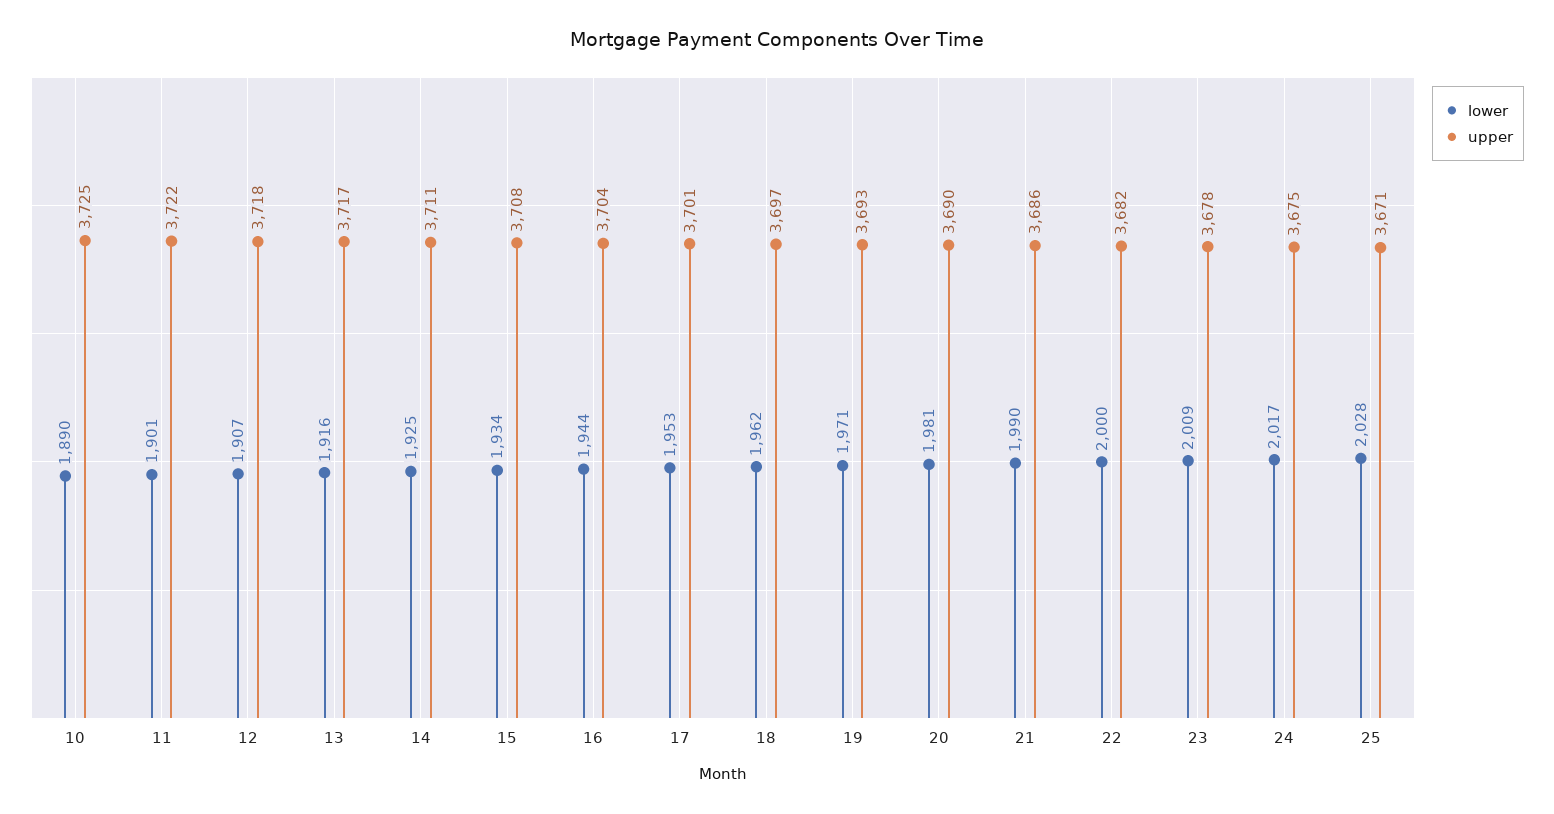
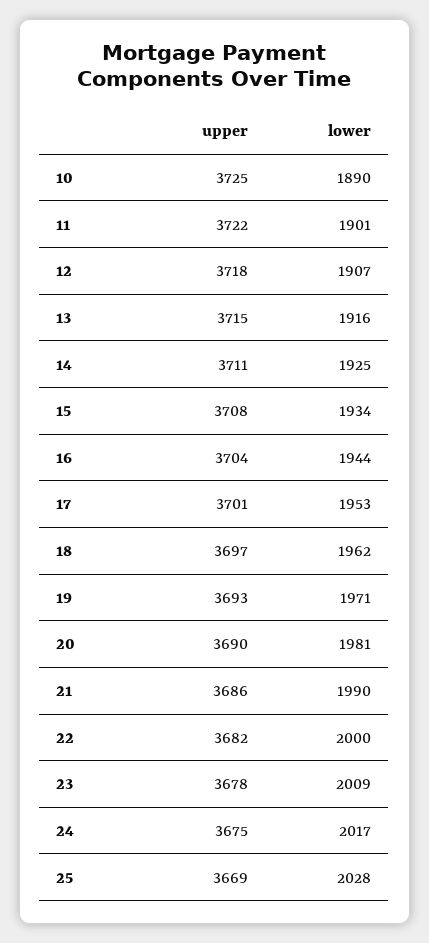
  {
    "lower": {
      "10": 1890,
      "11": 1901,
      "12": 1907,
      "13": 1916,
      "14": 1925,
      "15": 1934,
      "16": 1944,
      "17": 1953,
      "18": 1962,
      "19": 1971,
      "20": 1981,
      "21": 1990,
      "22": 2000,
      "23": 2009,
      "24": 2017,
      "25": 2028
    },
    "upper": {
      "10": 3725,
      "11": 3722,
      "12": 3718,
-     "13": 3717,
+     "13": 3715,
      "14": 3711,
      "15": 3708,
      "16": 3704,
      "17": 3701,
      "18": 3697,
      "19": 3693,
      "20": 3690,
      "21": 3686,
      "22": 3682,
      "23": 3678,
      "24": 3675,
-     "25": 3671
+     "25": 3669
    }
  }

